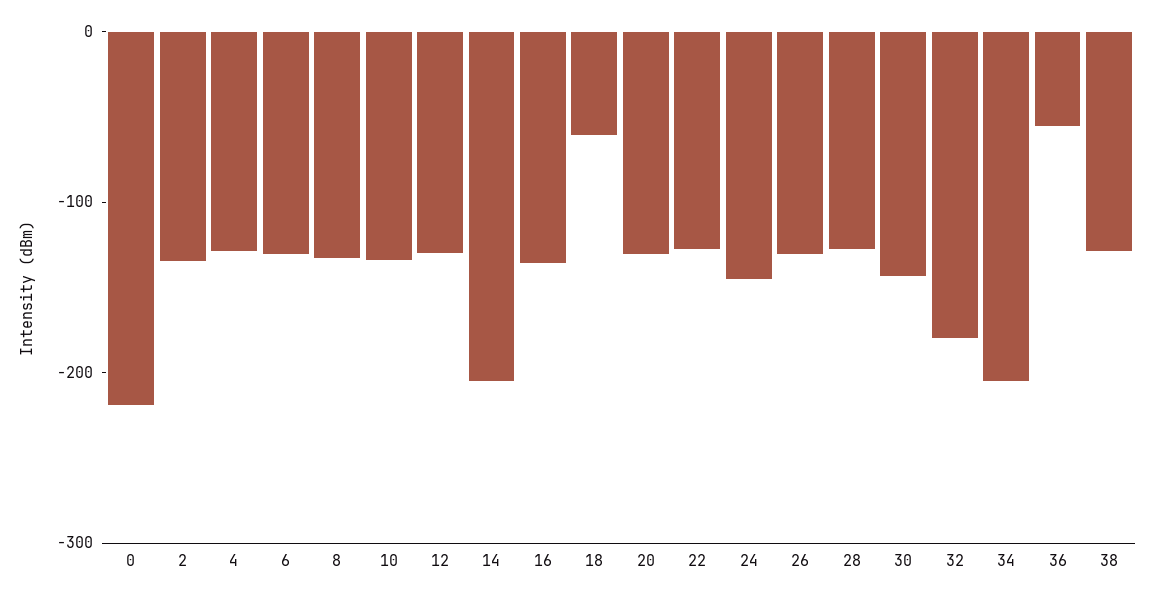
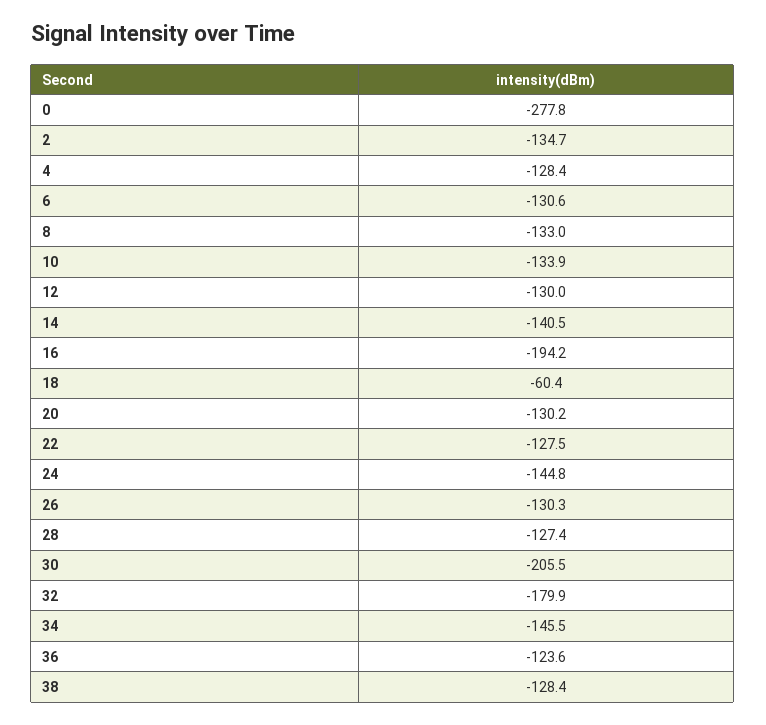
  {
-   "0": -220,
+   "0": -277.8,
    "2": -134.7,
    "4": -128.4,
    "6": -130.6,
    "8": -133,
    "10": -133.9,
    "12": -130,
-   "14": -200,
+   "14": -140.5,
-   "16": -140,
+   "16": -194.2,
    "18": -60.4,
    "20": -130.2,
    "22": -127.5,
    "24": -144.8,
    "26": -130.3,
    "28": -127.4,
-   "30": -140,
+   "30": -205.5,
    "32": -179.9,
-   "34": -200,
+   "34": -145.5,
-   "36": -60,
+   "36": -123.6,
    "38": -128.4
  }

